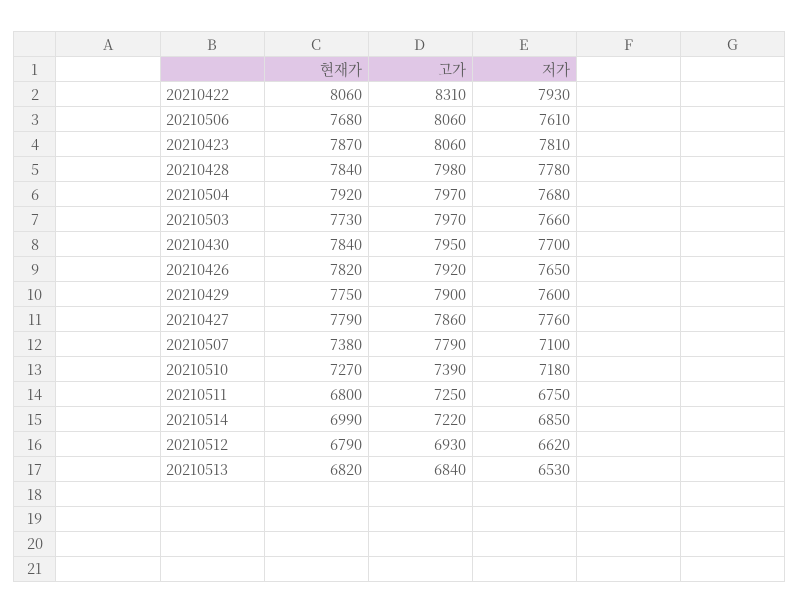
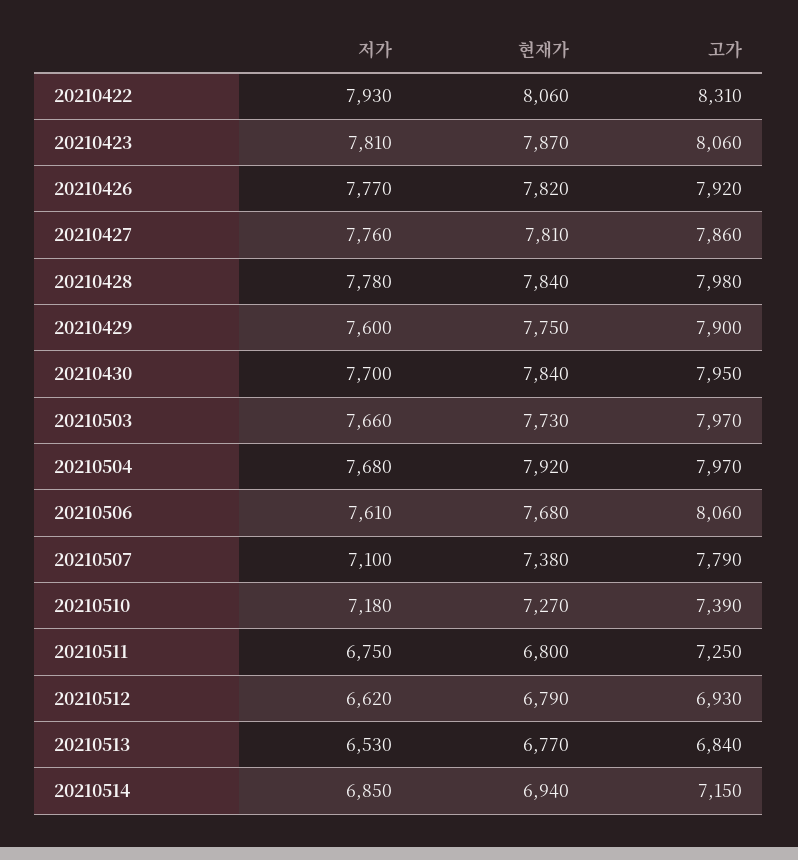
  {
    "현재가": {
      "20210422": 8060,
      "20210506": 7680,
      "20210423": 7870,
      "20210428": 7840,
      "20210504": 7920,
      "20210503": 7730,
      "20210430": 7840,
      "20210426": 7820,
      "20210429": 7750,
-     "20210427": 7790,
+     "20210427": 7810,
      "20210507": 7380,
      "20210510": 7270,
      "20210511": 6800,
-     "20210514": 6990,
+     "20210514": 6940,
      "20210512": 6790,
-     "20210513": 6820
+     "20210513": 6770
    },
    "고가": {
      "20210422": 8310,
      "20210506": 8060,
      "20210423": 8060,
      "20210428": 7980,
      "20210504": 7970,
      "20210503": 7970,
      "20210430": 7950,
      "20210426": 7920,
      "20210429": 7900,
      "20210427": 7860,
      "20210507": 7790,
      "20210510": 7390,
      "20210511": 7250,
-     "20210514": 7220,
+     "20210514": 7150,
      "20210512": 6930,
      "20210513": 6840
    },
    "저가": {
      "20210422": 7930,
      "20210506": 7610,
      "20210423": 7810,
      "20210428": 7780,
      "20210504": 7680,
      "20210503": 7660,
      "20210430": 7700,
-     "20210426": 7650,
+     "20210426": 7770,
      "20210429": 7600,
      "20210427": 7760,
      "20210507": 7100,
      "20210510": 7180,
      "20210511": 6750,
      "20210514": 6850,
      "20210512": 6620,
      "20210513": 6530
    }
  }

